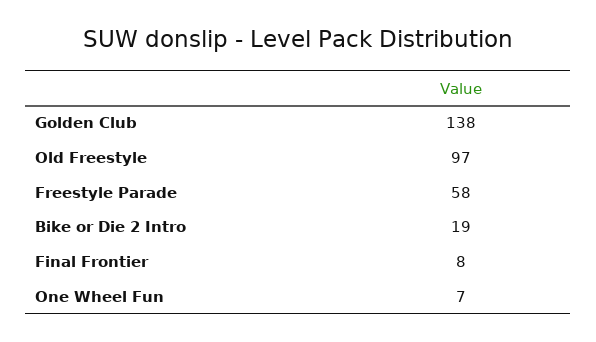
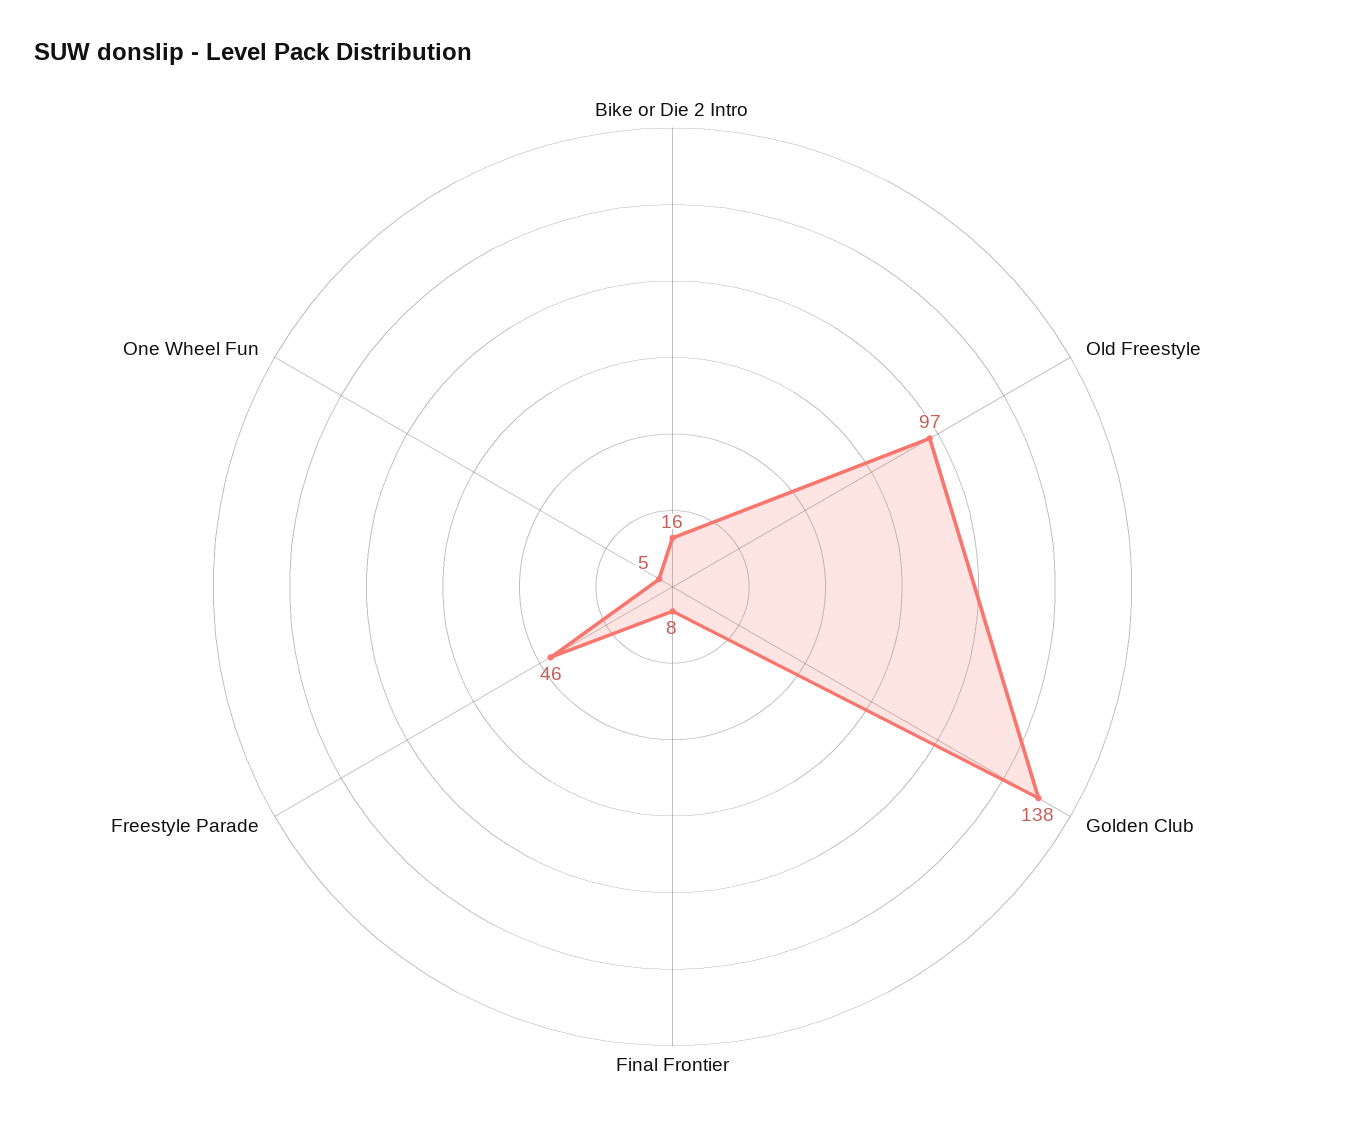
  {
    "Golden Club": 138,
    "Old Freestyle": 97,
-   "Freestyle Parade": 58,
+   "Freestyle Parade": 46,
-   "Bike or Die 2 Intro": 19,
+   "Bike or Die 2 Intro": 16,
    "Final Frontier": 8,
-   "One Wheel Fun": 7
+   "One Wheel Fun": 5
  }

